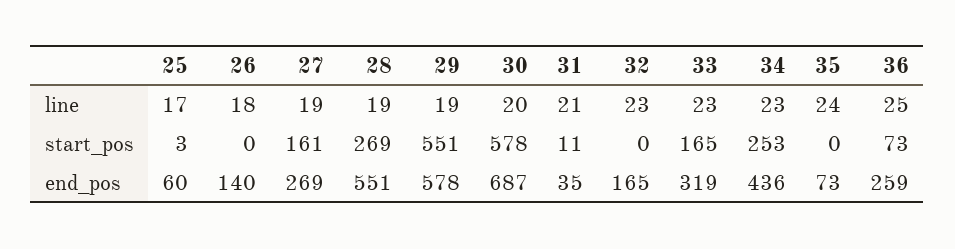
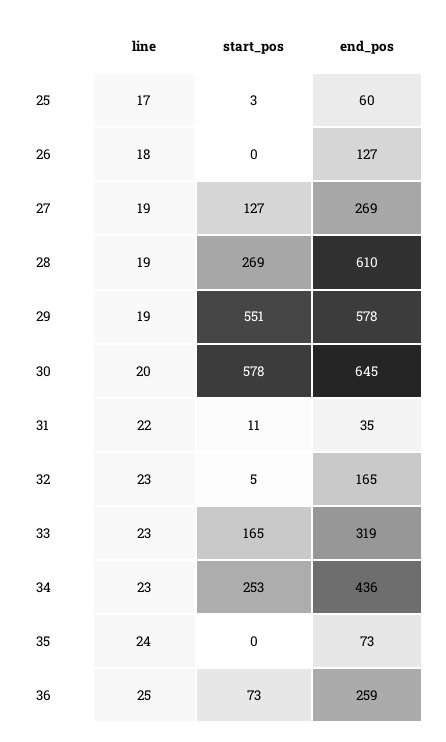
  {
    "25": {
      "line": 17,
      "start_pos": 3,
      "end_pos": 60
    },
    "26": {
      "line": 18,
      "start_pos": 0,
-     "end_pos": 140
+     "end_pos": 127
    },
    "27": {
      "line": 19,
-     "start_pos": 161,
+     "start_pos": 127,
      "end_pos": 269
    },
    "28": {
      "line": 19,
      "start_pos": 269,
-     "end_pos": 551
+     "end_pos": 610
    },
    "29": {
      "line": 19,
      "start_pos": 551,
      "end_pos": 578
    },
    "30": {
      "line": 20,
      "start_pos": 578,
-     "end_pos": 687
+     "end_pos": 645
    },
    "31": {
-     "line": 21,
+     "line": 22,
      "start_pos": 11,
      "end_pos": 35
    },
    "32": {
      "line": 23,
-     "start_pos": 0,
+     "start_pos": 5,
      "end_pos": 165
    },
    "33": {
      "line": 23,
      "start_pos": 165,
      "end_pos": 319
    },
    "34": {
      "line": 23,
      "start_pos": 253,
      "end_pos": 436
    },
    "35": {
      "line": 24,
      "start_pos": 0,
      "end_pos": 73
    },
    "36": {
      "line": 25,
      "start_pos": 73,
      "end_pos": 259
    }
  }

